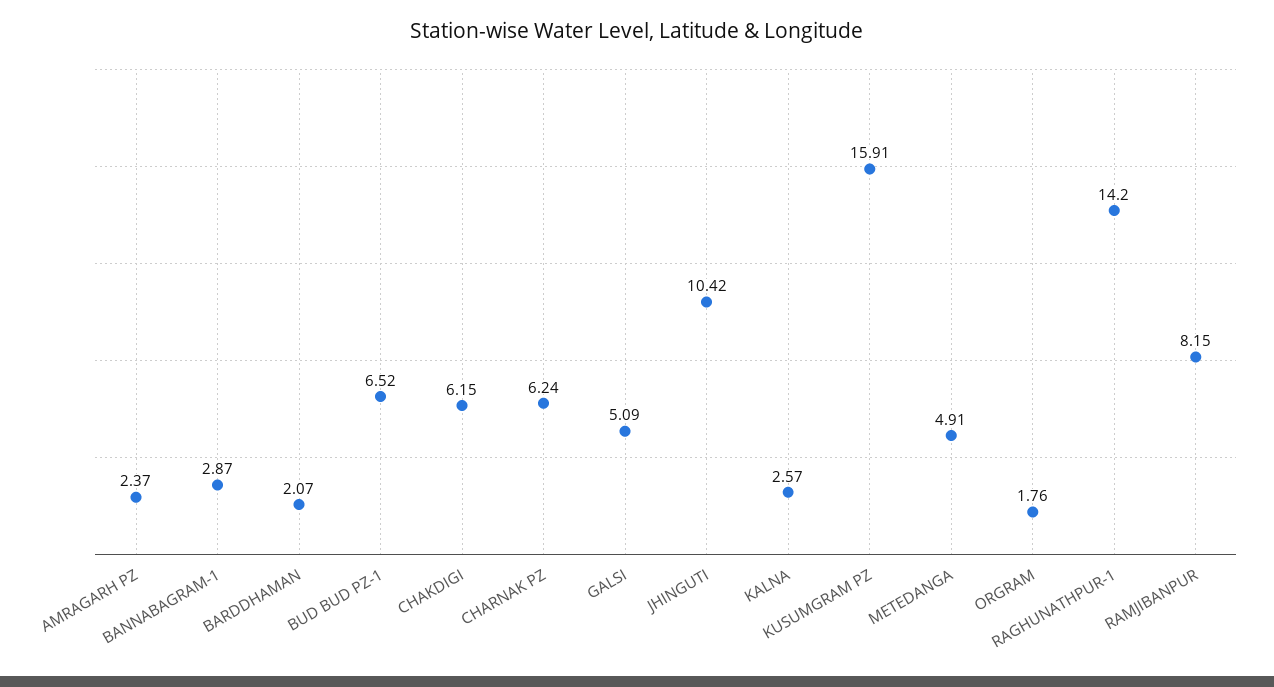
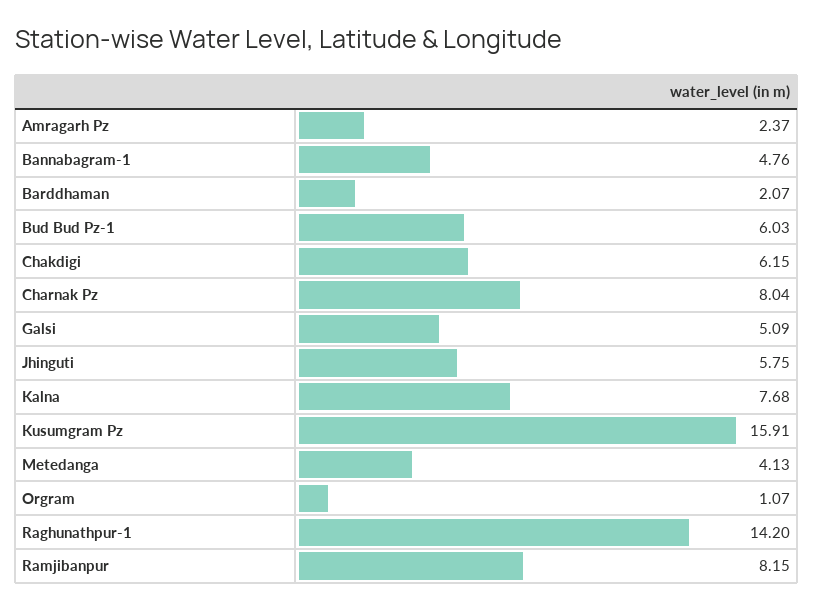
  {
    "AMRAGARH PZ": 2.37,
-   "BANNABAGRAM-1": 2.87,
+   "BANNABAGRAM-1": 4.76,
    "BARDDHAMAN": 2.07,
-   "BUD BUD PZ-1": 6.52,
+   "BUD BUD PZ-1": 6.03,
    "CHAKDIGI": 6.15,
-   "CHARNAK PZ": 6.24,
+   "CHARNAK PZ": 8.04,
    "GALSI": 5.09,
-   "JHINGUTI": 10.42,
+   "JHINGUTI": 5.75,
-   "KALNA": 2.57,
+   "KALNA": 7.68,
    "KUSUMGRAM PZ": 15.91,
-   "METEDANGA": 4.91,
+   "METEDANGA": 4.13,
-   "ORGRAM": 1.76,
+   "ORGRAM": 1.07,
    "RAGHUNATHPUR-1": 14.2,
    "RAMJIBANPUR": 8.15
  }

